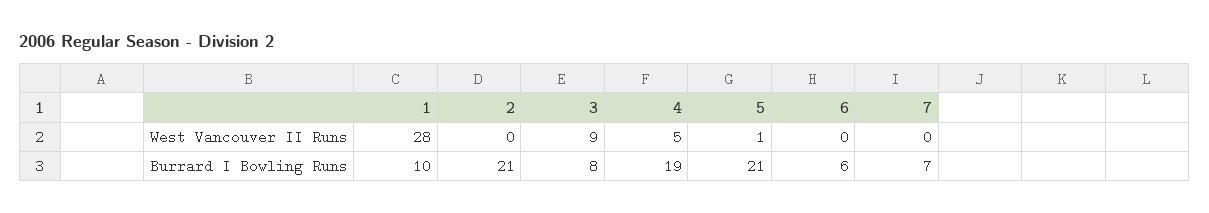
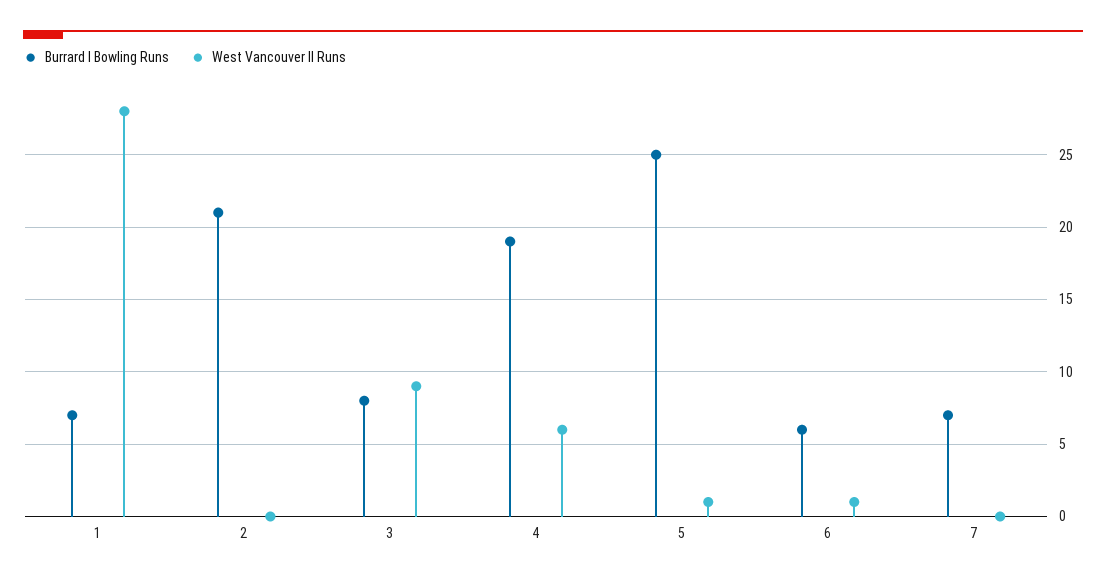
  {
    "West Vancouver II Runs": {
      "1": 28,
      "2": 0,
      "3": 9,
-     "4": 5,
+     "4": 6,
      "5": 1,
-     "6": 0,
+     "6": 1,
      "7": 0
    },
    "Burrard I Bowling Runs": {
-     "1": 10,
+     "1": 7,
      "2": 21,
      "3": 8,
      "4": 19,
-     "5": 21,
+     "5": 25,
      "6": 6,
      "7": 7
    }
  }

